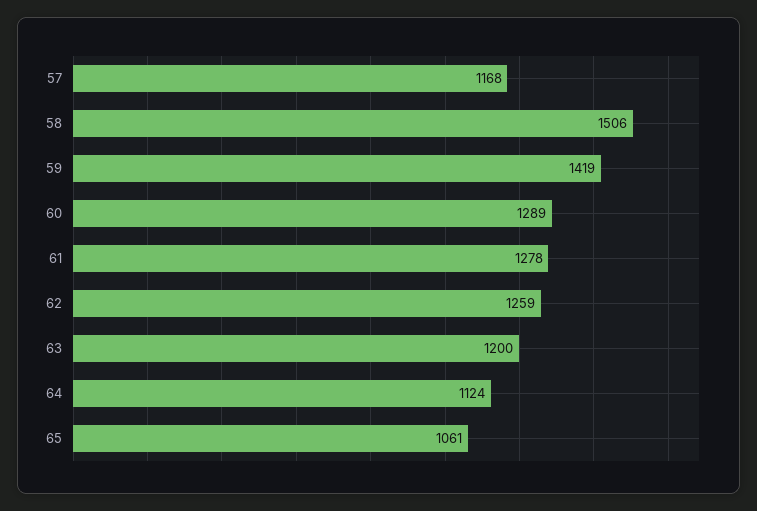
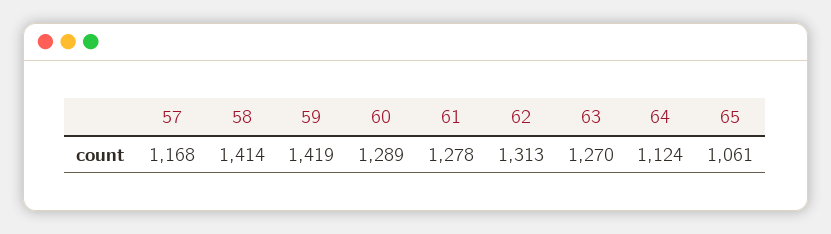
  {
    "57": 1168,
-   "58": 1506,
+   "58": 1414,
    "59": 1419,
    "60": 1289,
    "61": 1278,
-   "62": 1259,
+   "62": 1313,
-   "63": 1200,
+   "63": 1270,
    "64": 1124,
    "65": 1061
  }

